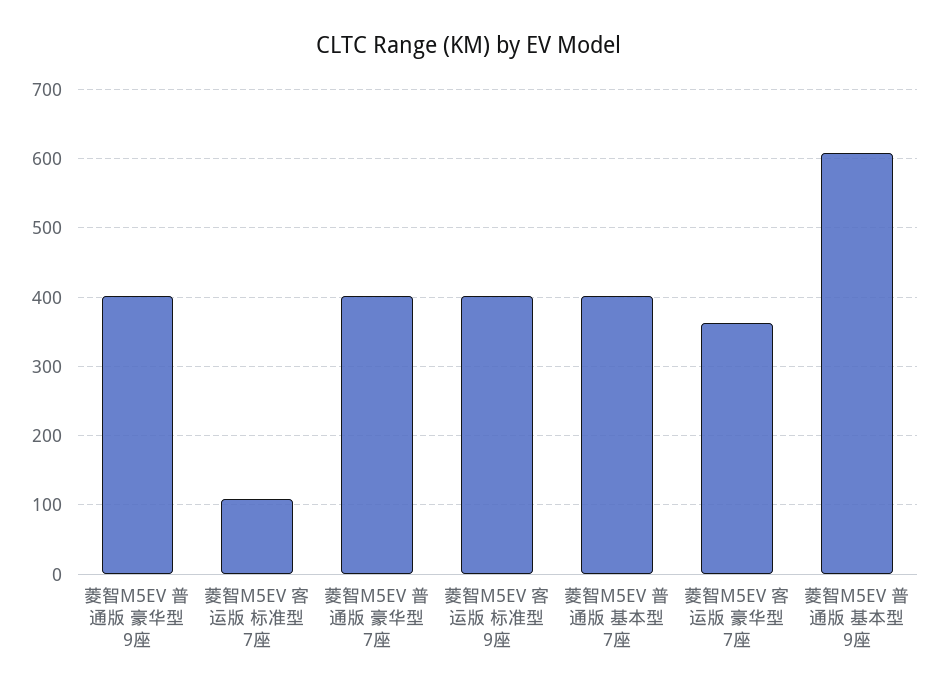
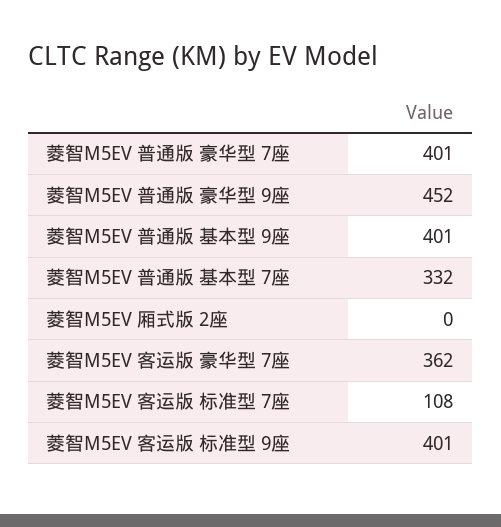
  {
-   "菱智M5EV 普通版 豪华型 9座": 400,
+   "菱智M5EV 普通版 豪华型 9座": 452,
    "菱智M5EV 客运版 标准型 7座": 108,
    "菱智M5EV 普通版 豪华型 7座": 401,
    "菱智M5EV 客运版 标准型 9座": 401,
-   "菱智M5EV 普通版 基本型 7座": 400,
+   "菱智M5EV 普通版 基本型 7座": 332,
    "菱智M5EV 客运版 豪华型 7座": 362,
-   "菱智M5EV 普通版 基本型 9座": 610
+   "菱智M5EV 普通版 基本型 9座": 401,
+   "菱智M5EV 厢式版 2座": 0
  }

